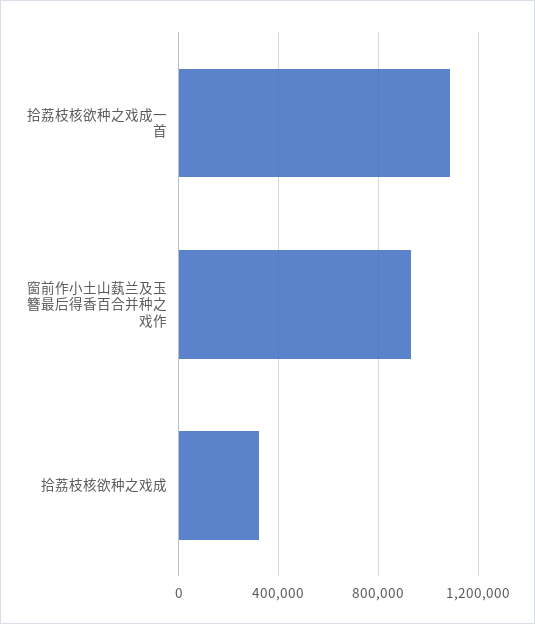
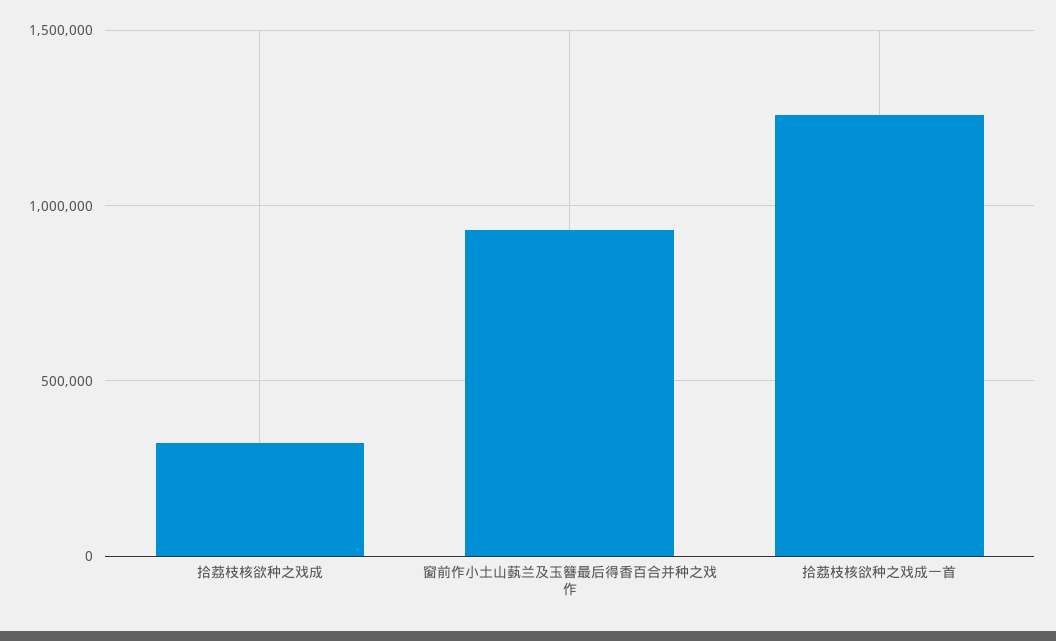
  {
-   "拾荔枝核欲种之戏成一首": 1100000,
+   "拾荔枝核欲种之戏成一首": 1250000,
    "窗前作小土山蓺兰及玉簪最后得香百合并种之戏作": 950000,
    "拾荔枝核欲种之戏成": 300000
  }

